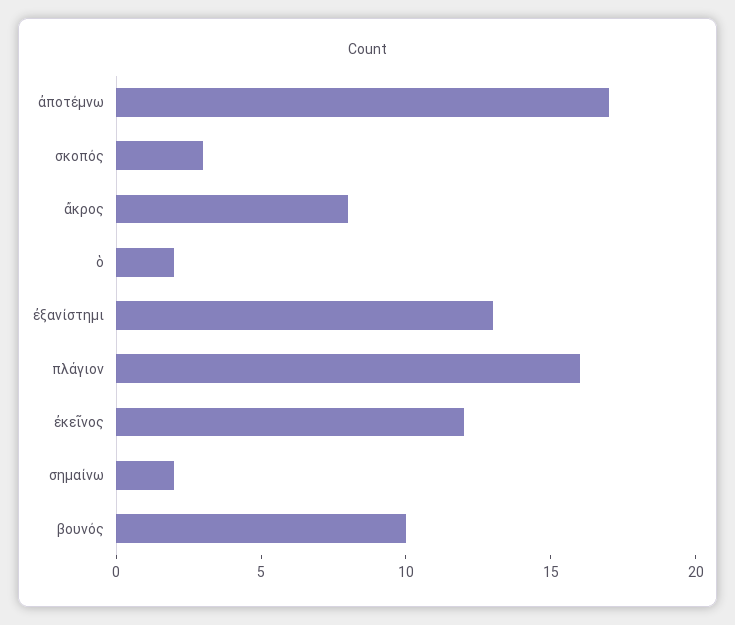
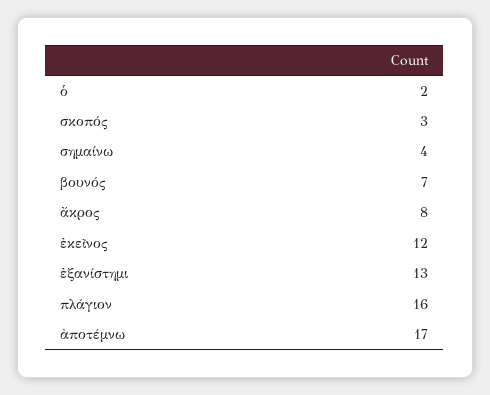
  {
    "ἀποτέμνω": 17,
    "σκοπός": 3,
    "ἄκρος": 8,
    "ὁ": 2,
    "ἐξανίστημι": 13,
    "πλάγιον": 16,
    "ἐκεῖνος": 12,
-   "σημαίνω": 2,
+   "σημαίνω": 4,
-   "βουνός": 10
+   "βουνός": 7
  }

